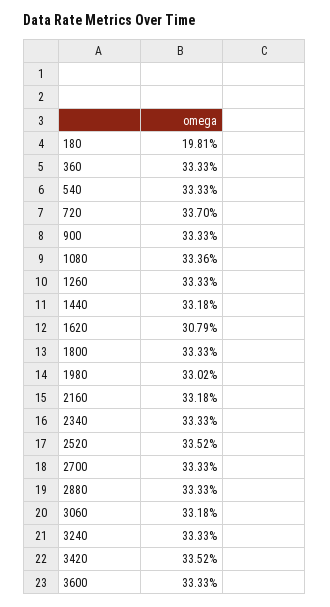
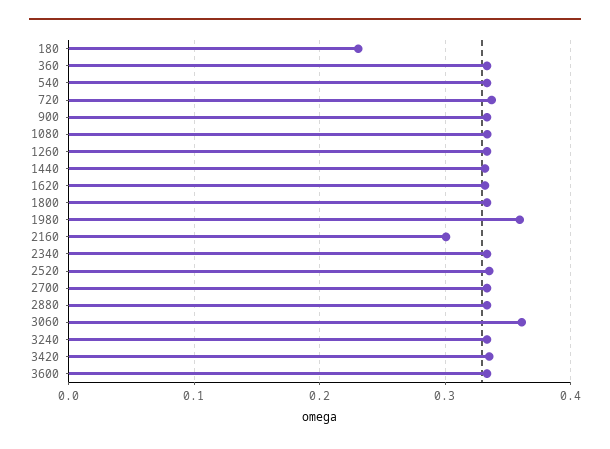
  {
-   "180": 0.1981,
+   "180": 0.23,
    "360": 0.3333,
    "540": 0.3333,
    "720": 0.337,
    "900": 0.3333,
    "1080": 0.3336,
    "1260": 0.3333,
    "1440": 0.3318,
-   "1620": 0.3079,
+   "1620": 0.33,
    "1800": 0.3333,
-   "1980": 0.3302,
+   "1980": 0.36,
-   "2160": 0.3318,
+   "2160": 0.3,
    "2340": 0.3333,
    "2520": 0.3352,
    "2700": 0.3333,
    "2880": 0.3333,
-   "3060": 0.3318,
+   "3060": 0.36,
    "3240": 0.3333,
    "3420": 0.3352,
    "3600": 0.3333
  }

